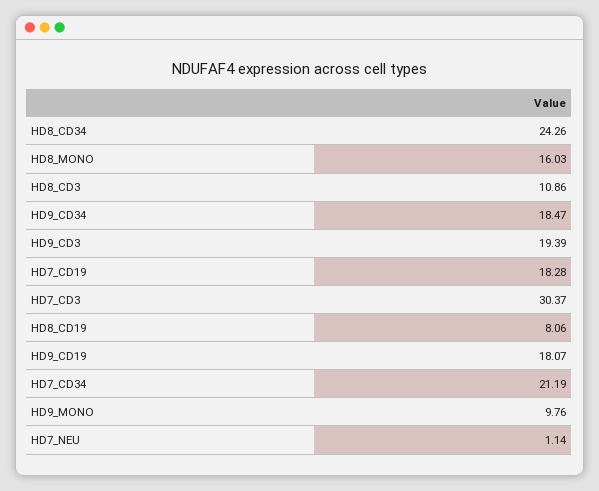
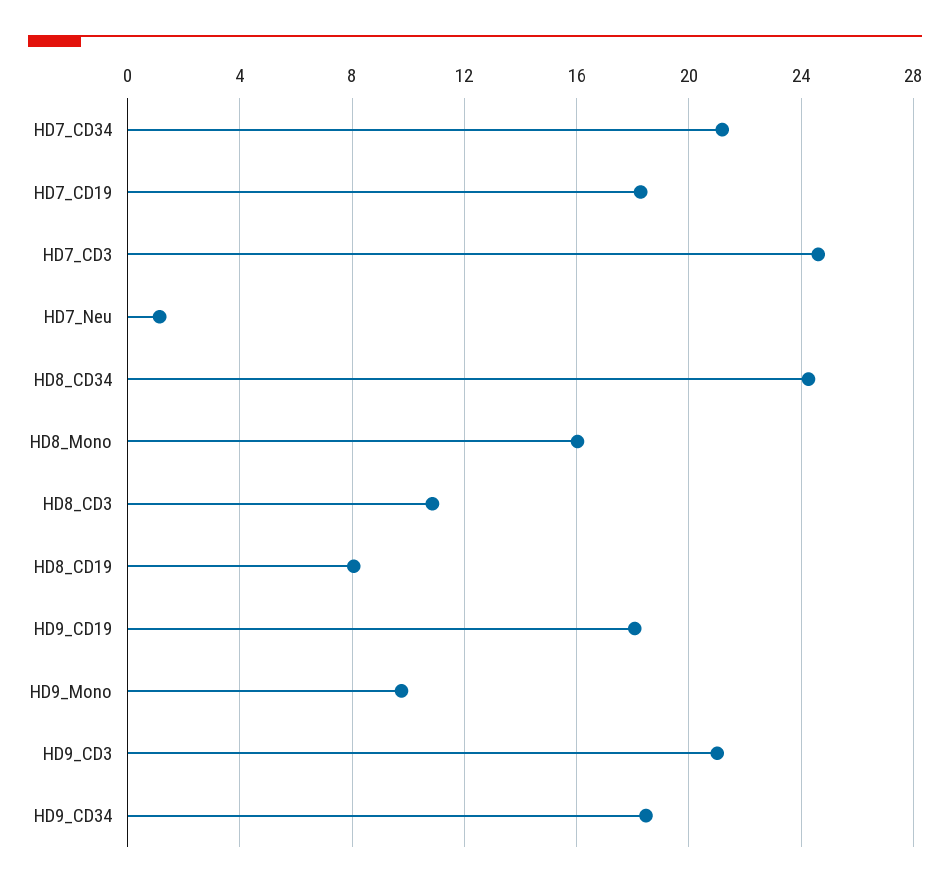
  {
    "HD8_CD34": 24.26,
    "HD8_MONO": 16.03,
    "HD8_CD3": 10.86,
    "HD9_CD34": 18.47,
-   "HD9_CD3": 19.39,
+   "HD9_CD3": 21,
    "HD7_CD19": 18.28,
-   "HD7_CD3": 30.37,
+   "HD7_CD3": 24.5,
    "HD8_CD19": 8.06,
    "HD9_CD19": 18.07,
    "HD7_CD34": 21.19,
    "HD9_MONO": 9.76,
    "HD7_NEU": 1.14
  }

